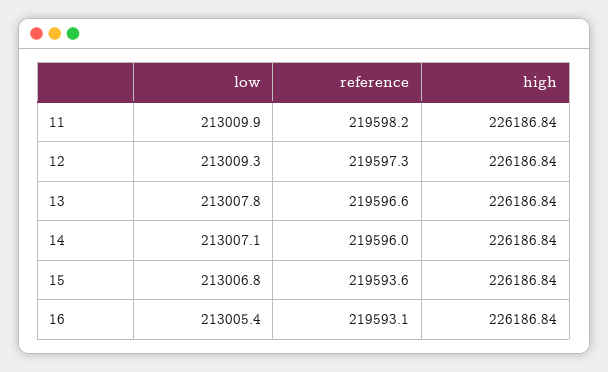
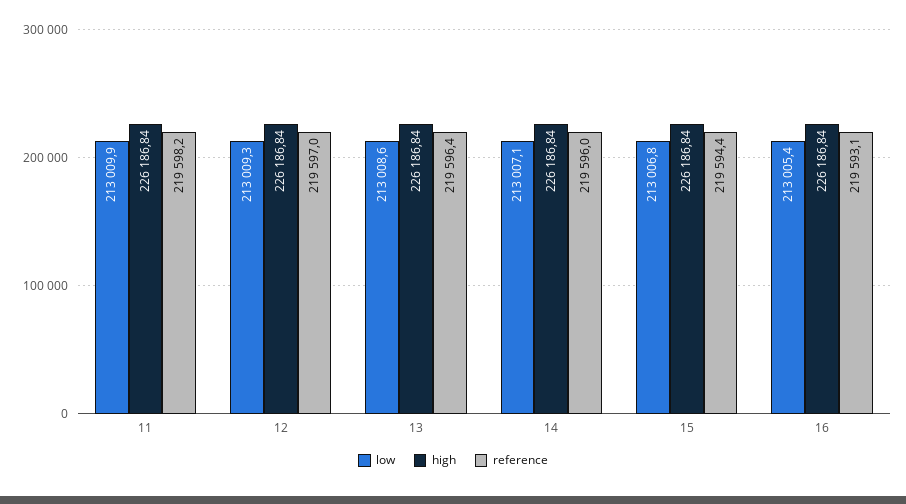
  {
    "low": {
      "11": 213009.9,
      "12": 213009.3,
-     "13": 213007.8,
+     "13": 213008.6,
      "14": 213007.1,
      "15": 213006.8,
      "16": 213005.4
    },
    "reference": {
      "11": 219598.2,
-     "12": 219597.3,
+     "12": 219597,
-     "13": 219596.6,
+     "13": 219596.4,
      "14": 219596,
-     "15": 219593.6,
+     "15": 219594.4,
      "16": 219593.1
    },
    "high": {
      "11": 226186.84,
      "12": 226186.84,
      "13": 226186.84,
      "14": 226186.84,
      "15": 226186.84,
      "16": 226186.84
    }
  }

